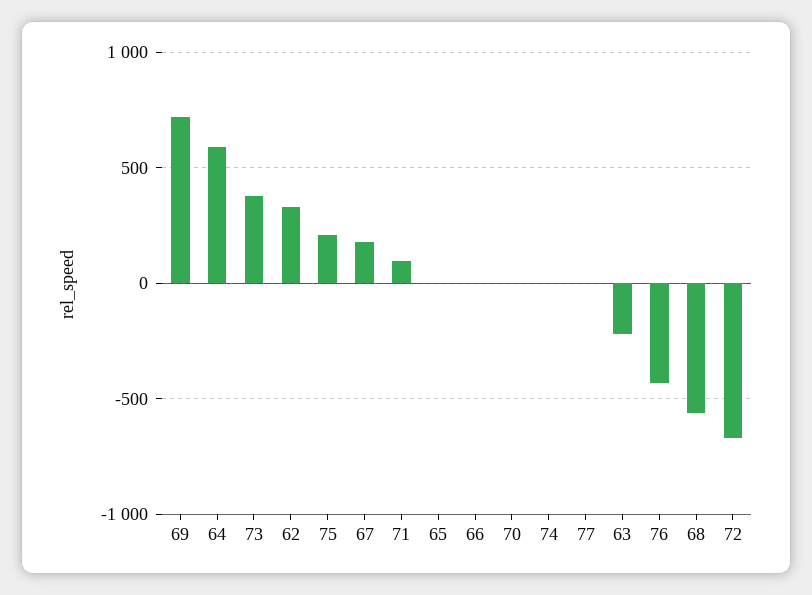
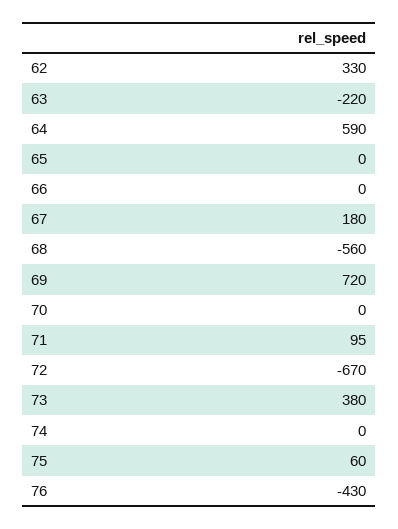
  {
    "69": 720,
    "64": 590,
    "73": 380,
    "62": 330,
-   "75": 200,
+   "75": 60,
    "67": 180,
    "71": 95,
    "65": 0,
    "66": 0,
    "70": 0,
    "74": 0,
-   "77": 0,
    "63": -220,
    "76": -430,
    "68": -560,
    "72": -670
  }

